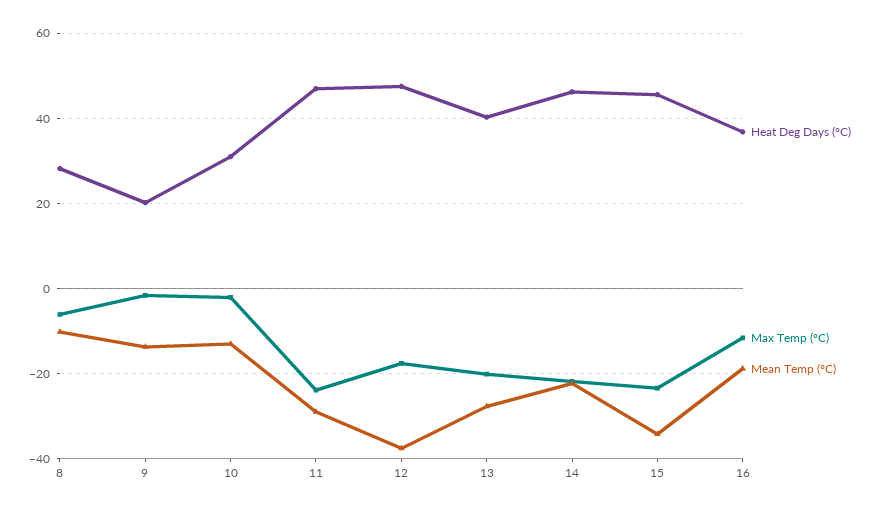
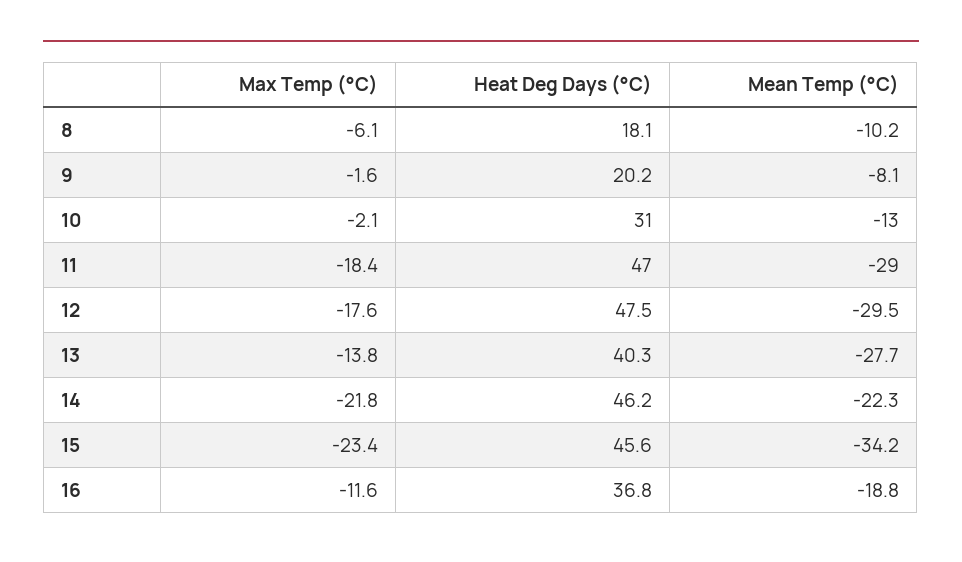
  {
    "Heat Deg Days (°C)": {
-     "8": 28,
+     "8": 18.1,
      "9": 20.2,
      "10": 31,
      "11": 47,
      "12": 47.5,
      "13": 40.3,
      "14": 46.2,
      "15": 45.6,
      "16": 36.8
    },
    "Max Temp (°C)": {
      "8": -6.1,
      "9": -1.6,
      "10": -2.1,
-     "11": -24,
+     "11": -18.4,
      "12": -17.6,
-     "13": -20,
+     "13": -13.8,
      "14": -21.8,
      "15": -23.4,
      "16": -11.6
    },
    "Mean Temp (°C)": {
      "8": -10.2,
-     "9": -14,
+     "9": -8.1,
      "10": -13,
      "11": -29,
-     "12": -38,
+     "12": -29.5,
      "13": -27.7,
      "14": -22.3,
      "15": -34.2,
      "16": -18.8
    }
  }

